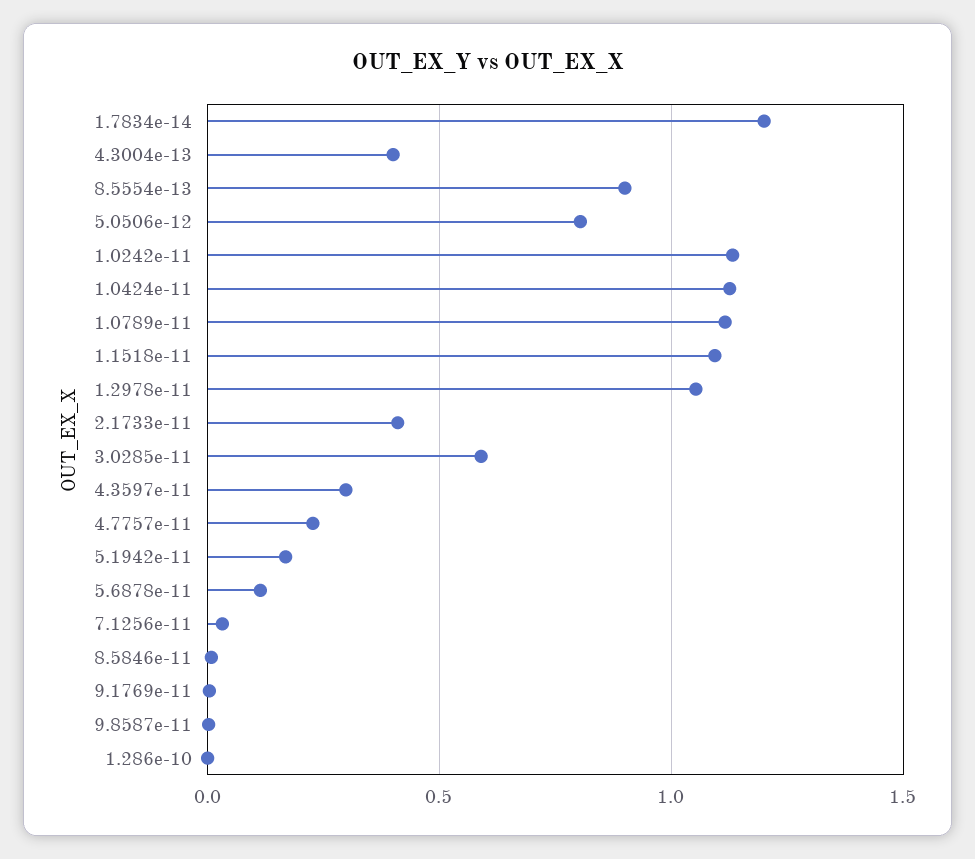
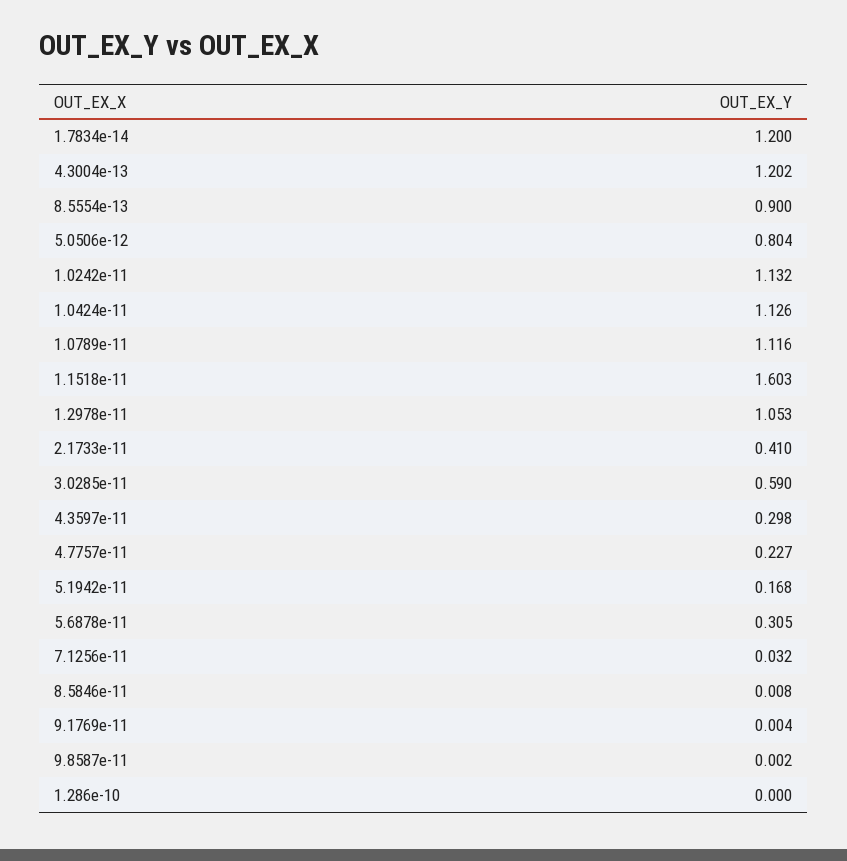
  {
    "1.7834e-14": 1.2,
-   "4.3004e-13": 0.4,
+   "4.3004e-13": 1.202,
    "8.5554e-13": 0.9,
    "5.0506e-12": 0.804,
    "1.0242e-11": 1.132,
    "1.0424e-11": 1.126,
    "1.0789e-11": 1.116,
-   "1.1518e-11": 1.1,
+   "1.1518e-11": 1.603,
    "1.2978e-11": 1.053,
    "2.1733e-11": 0.41,
    "3.0285e-11": 0.59,
    "4.3597e-11": 0.298,
    "4.7757e-11": 0.227,
    "5.1942e-11": 0.168,
-   "5.6878e-11": 0.1,
+   "5.6878e-11": 0.305,
    "7.1256e-11": 0.032,
    "8.5846e-11": 0.008,
    "9.1769e-11": 0.004,
    "9.8587e-11": 0.002,
    "1.286e-10": 0
  }

